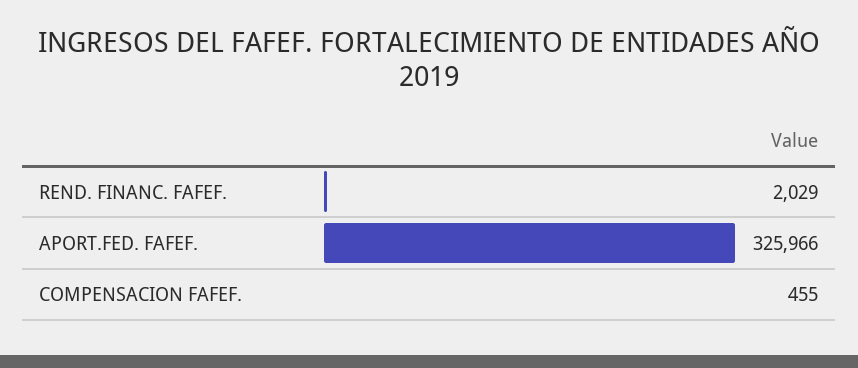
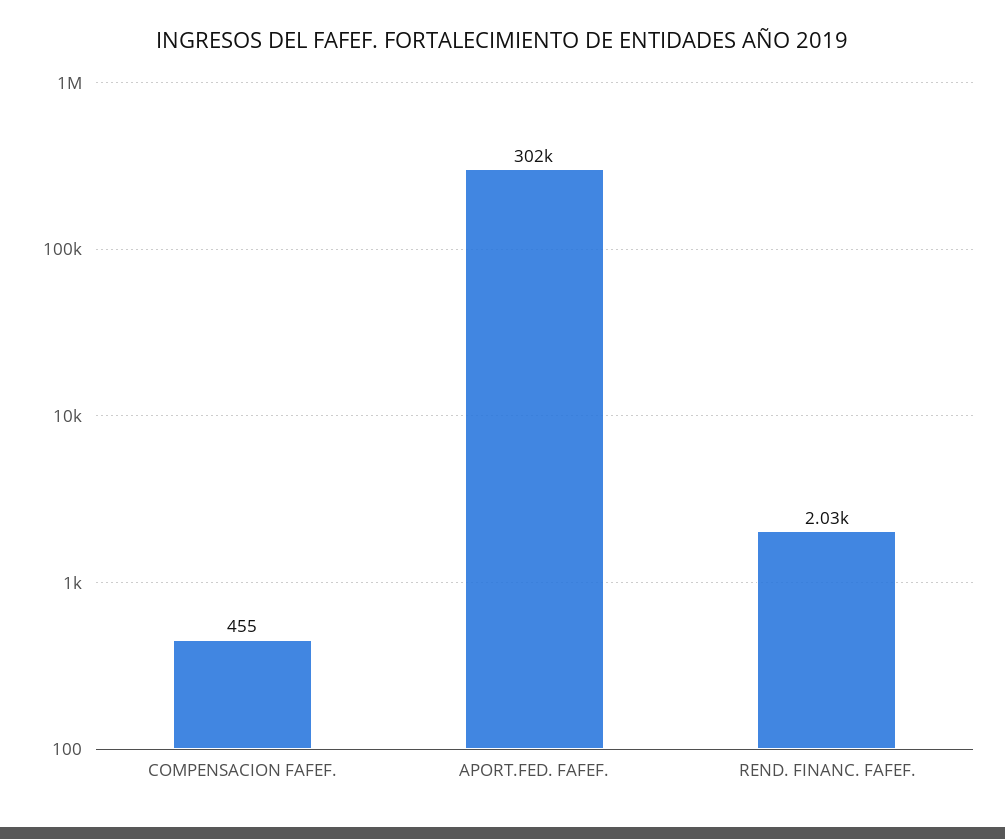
  {
    "REND. FINANC. FAFEF.": 2029,
-   "APORT.FED. FAFEF.": 325966,
+   "APORT.FED. FAFEF.": 302000,
    "COMPENSACION FAFEF.": 455
  }

